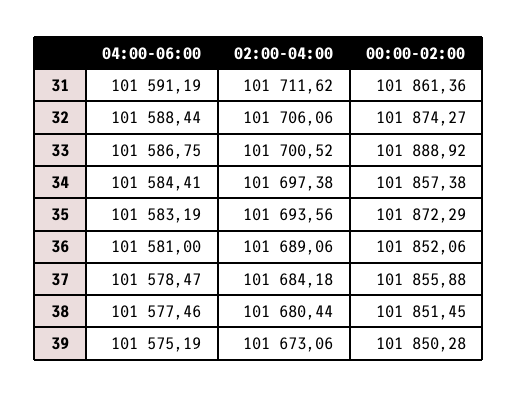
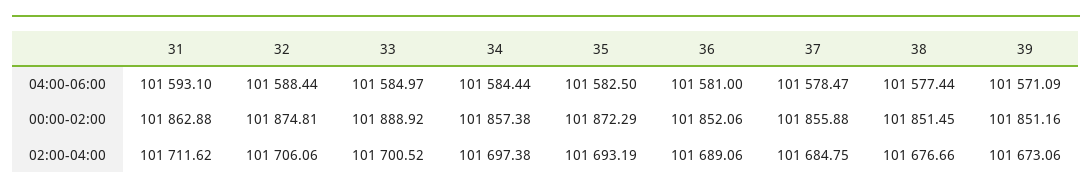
  {
    "04:00-06:00": {
-     "31": 101591.19,
+     "31": 101593.1,
      "32": 101588.44,
-     "33": 101586.75,
+     "33": 101584.97,
-     "34": 101584.41,
+     "34": 101584.44,
-     "35": 101583.19,
+     "35": 101582.5,
      "36": 101581,
      "37": 101578.47,
-     "38": 101577.46,
+     "38": 101577.44,
-     "39": 101575.19
+     "39": 101571.09
    },
    "02:00-04:00": {
      "31": 101711.62,
      "32": 101706.06,
      "33": 101700.52,
      "34": 101697.38,
-     "35": 101693.56,
+     "35": 101693.19,
      "36": 101689.06,
-     "37": 101684.18,
+     "37": 101684.75,
-     "38": 101680.44,
+     "38": 101676.66,
      "39": 101673.06
    },
    "00:00-02:00": {
-     "31": 101861.36,
+     "31": 101862.88,
-     "32": 101874.27,
+     "32": 101874.81,
      "33": 101888.92,
      "34": 101857.38,
      "35": 101872.29,
      "36": 101852.06,
      "37": 101855.88,
      "38": 101851.45,
-     "39": 101850.28
+     "39": 101851.16
    }
  }

